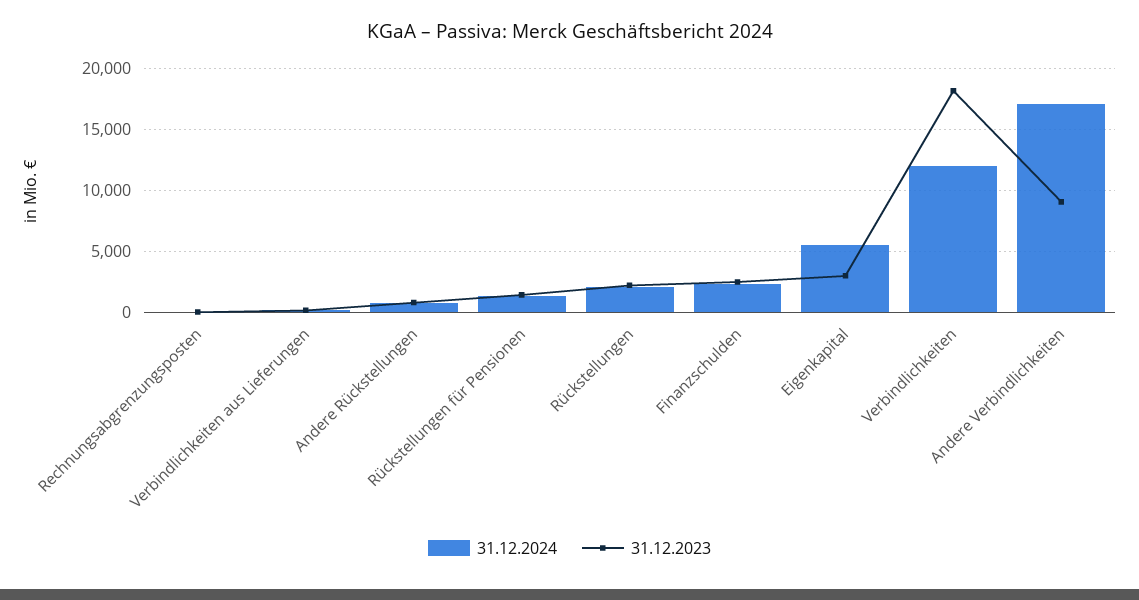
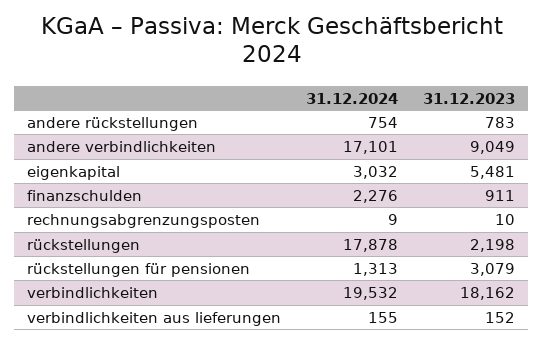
  {
    "31.12.2024": {
      "Rechnungsabgrenzungsposten": 9,
      "Verbindlichkeiten aus Lieferungen": 155,
      "Andere Rückstellungen": 754,
      "Rückstellungen für Pensionen": 1313,
-     "Rückstellungen": 2000,
+     "Rückstellungen": 17878,
      "Finanzschulden": 2276,
-     "Eigenkapital": 5500,
+     "Eigenkapital": 3032,
-     "Verbindlichkeiten": 12000,
+     "Verbindlichkeiten": 19532,
      "Andere Verbindlichkeiten": 17101
    },
    "31.12.2023": {
      "Rechnungsabgrenzungsposten": 10,
      "Verbindlichkeiten aus Lieferungen": 152,
      "Andere Rückstellungen": 783,
-     "Rückstellungen für Pensionen": 1500,
+     "Rückstellungen für Pensionen": 3079,
      "Rückstellungen": 2198,
-     "Finanzschulden": 2500,
+     "Finanzschulden": 911,
-     "Eigenkapital": 3000,
+     "Eigenkapital": 5481,
      "Verbindlichkeiten": 18162,
      "Andere Verbindlichkeiten": 9049
    }
  }

